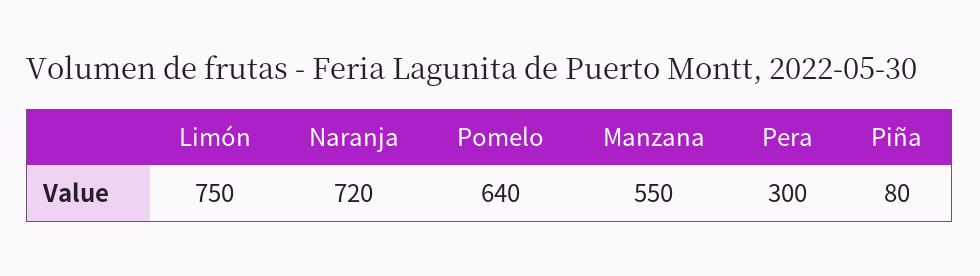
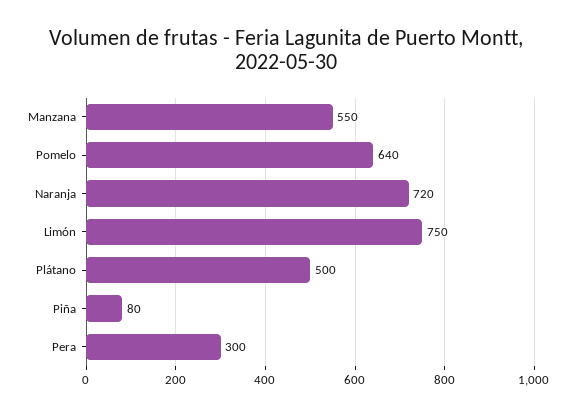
  {
    "Limón": 750,
    "Naranja": 720,
    "Pomelo": 640,
    "Manzana": 550,
    "Pera": 300,
-   "Piña": 80
+   "Piña": 80,
+   "Plátano": 500
  }

